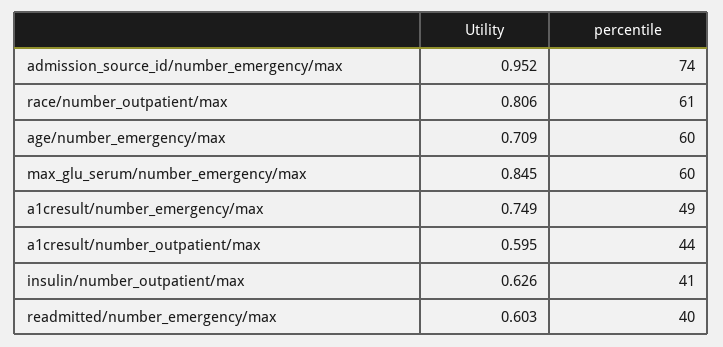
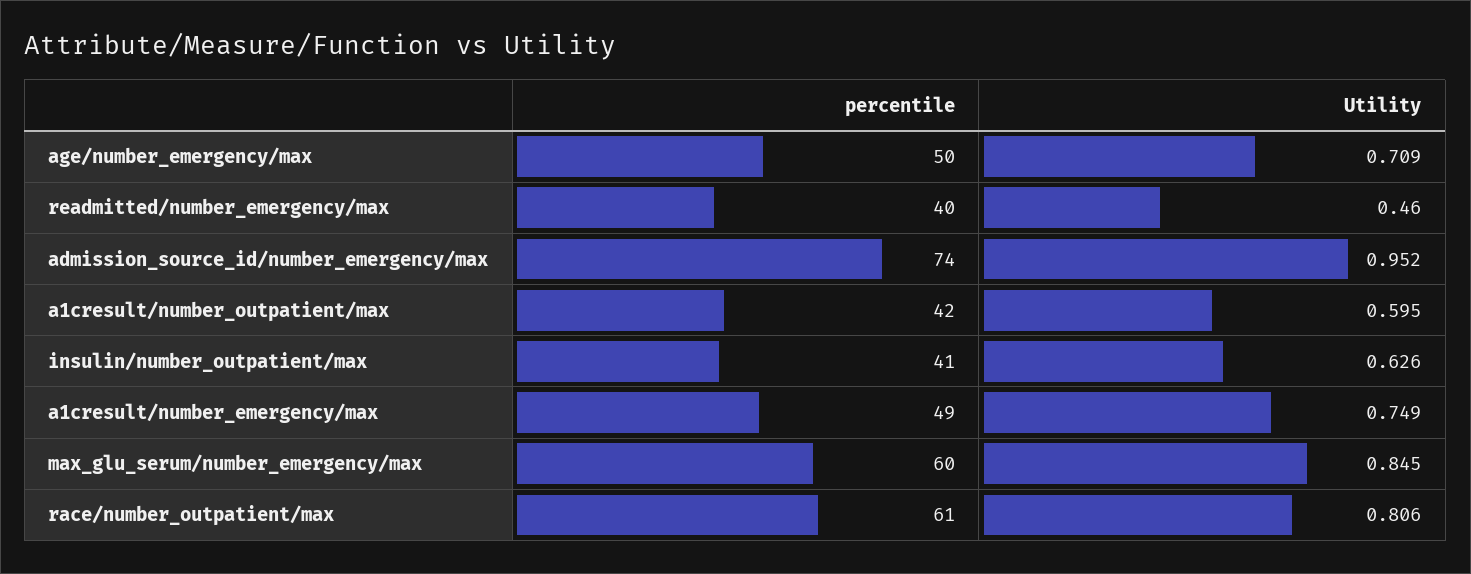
  {
    "Utility": {
      "admission_source_id/number_emergency/max": 0.952,
      "race/number_outpatient/max": 0.806,
      "age/number_emergency/max": 0.709,
      "max_glu_serum/number_emergency/max": 0.845,
      "a1cresult/number_emergency/max": 0.749,
      "a1cresult/number_outpatient/max": 0.595,
      "insulin/number_outpatient/max": 0.626,
-     "readmitted/number_emergency/max": 0.603
+     "readmitted/number_emergency/max": 0.46
    },
    "percentile": {
      "admission_source_id/number_emergency/max": 74,
      "race/number_outpatient/max": 61,
-     "age/number_emergency/max": 60,
+     "age/number_emergency/max": 50,
      "max_glu_serum/number_emergency/max": 60,
      "a1cresult/number_emergency/max": 49,
-     "a1cresult/number_outpatient/max": 44,
+     "a1cresult/number_outpatient/max": 42,
      "insulin/number_outpatient/max": 41,
      "readmitted/number_emergency/max": 40
    }
  }

